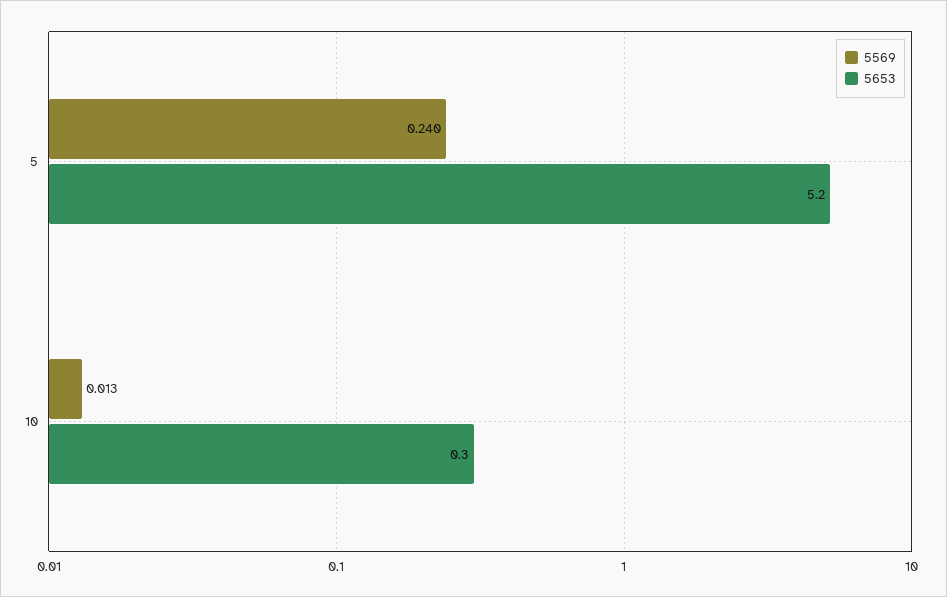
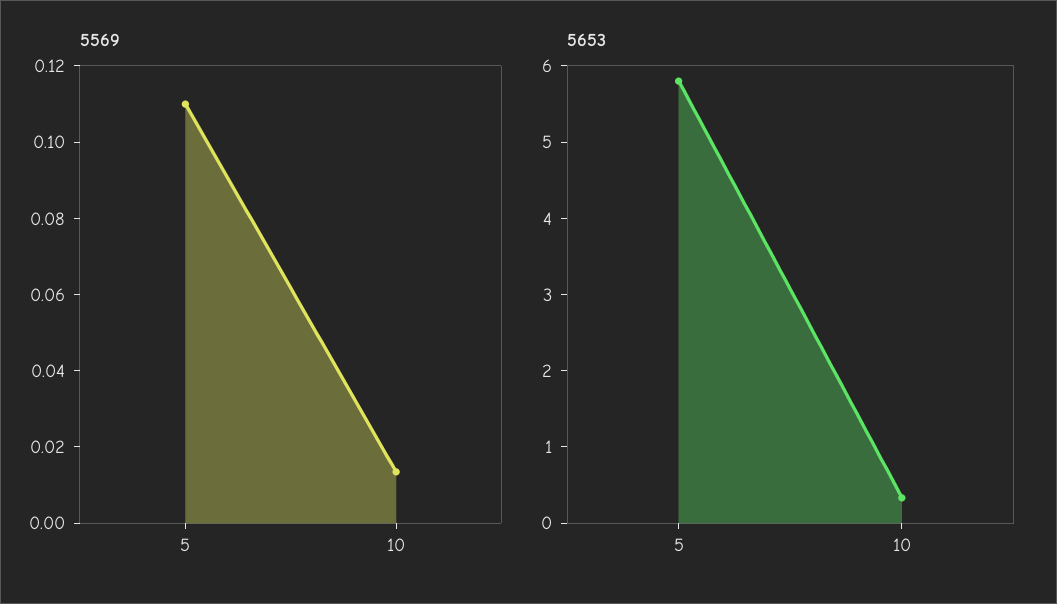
  {
    "5569": {
-     "5": 0.24,
+     "5": 0.11,
      "10": 0.013
    },
    "5653": {
-     "5": 5.2,
+     "5": 5.8,
      "10": 0.3
    }
  }

